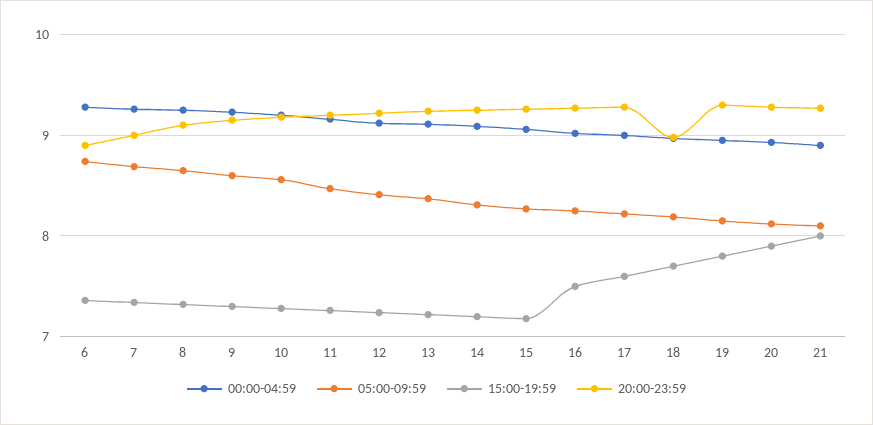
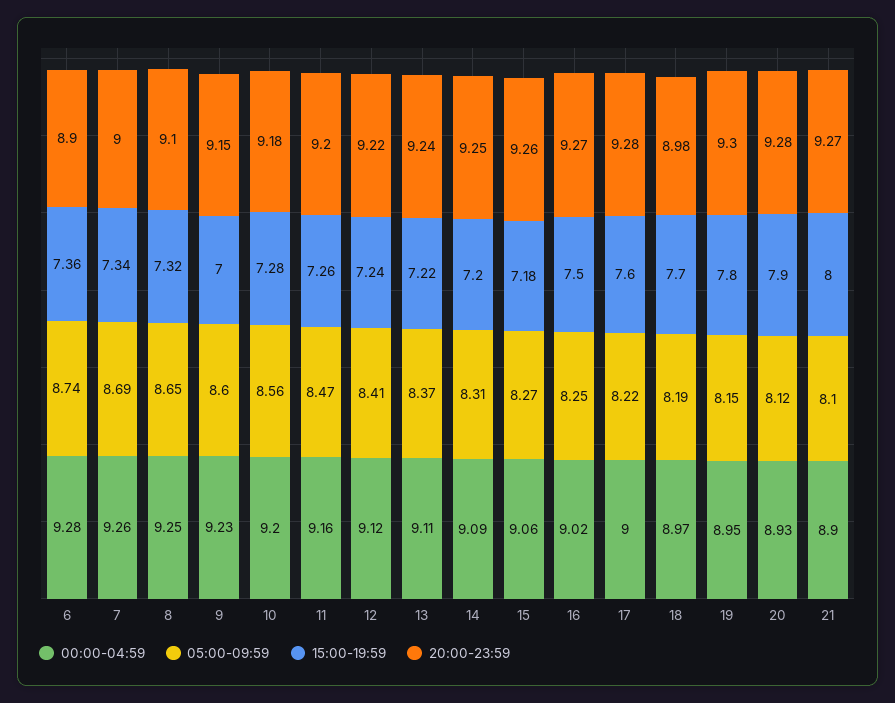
  {
    "00:00-04:59": {
      "6": 9.28,
      "7": 9.26,
      "8": 9.25,
      "9": 9.23,
      "10": 9.2,
      "11": 9.16,
      "12": 9.12,
      "13": 9.11,
      "14": 9.09,
      "15": 9.06,
      "16": 9.02,
      "17": 9,
      "18": 8.97,
      "19": 8.95,
      "20": 8.93,
      "21": 8.9
    },
    "05:00-09:59": {
      "6": 8.74,
      "7": 8.69,
      "8": 8.65,
      "9": 8.6,
      "10": 8.56,
      "11": 8.47,
      "12": 8.41,
      "13": 8.37,
      "14": 8.31,
      "15": 8.27,
      "16": 8.25,
      "17": 8.22,
      "18": 8.19,
      "19": 8.15,
      "20": 8.12,
      "21": 8.1
    },
    "15:00-19:59": {
      "6": 7.36,
      "7": 7.34,
      "8": 7.32,
-     "9": 7.3,
+     "9": 7,
      "10": 7.28,
      "11": 7.26,
      "12": 7.24,
      "13": 7.22,
      "14": 7.2,
      "15": 7.18,
      "16": 7.5,
      "17": 7.6,
      "18": 7.7,
      "19": 7.8,
      "20": 7.9,
      "21": 8
    },
    "20:00-23:59": {
      "6": 8.9,
      "7": 9,
      "8": 9.1,
      "9": 9.15,
      "10": 9.18,
      "11": 9.2,
      "12": 9.22,
      "13": 9.24,
      "14": 9.25,
      "15": 9.26,
      "16": 9.27,
      "17": 9.28,
      "18": 8.98,
      "19": 9.3,
      "20": 9.28,
      "21": 9.27
    }
  }

